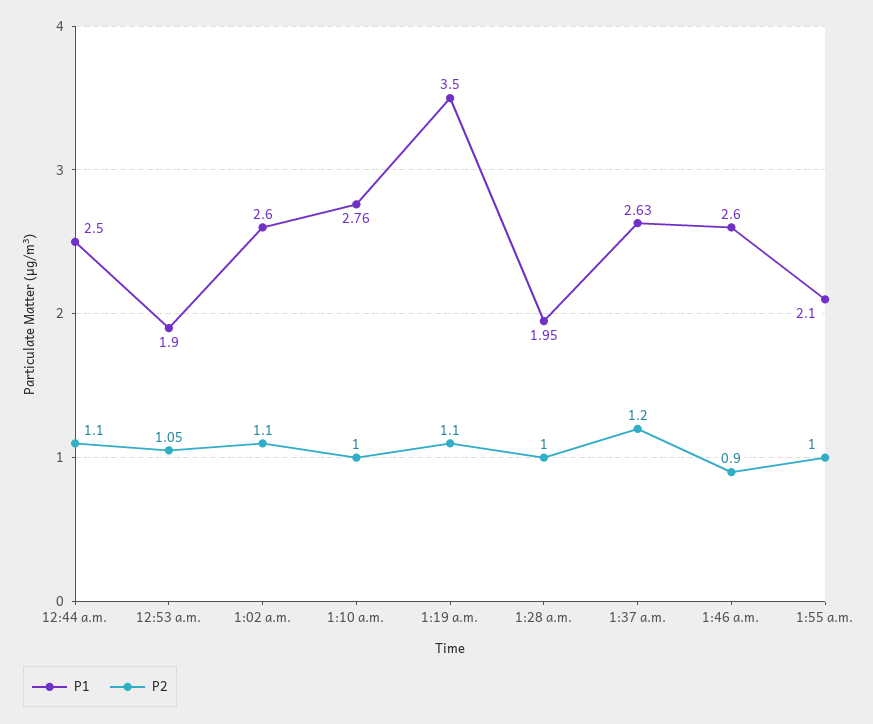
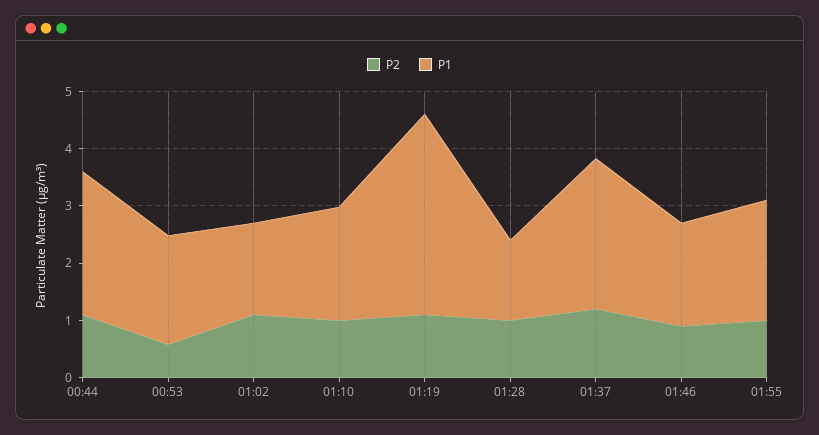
  {
    "P1": {
      "12:44 a.m.": 2.5,
      "12:53 a.m.": 1.9,
-     "1:02 a.m.": 2.6,
+     "1:02 a.m.": 1.6,
-     "1:10 a.m.": 2.76,
+     "1:10 a.m.": 2,
      "1:19 a.m.": 3.5,
-     "1:28 a.m.": 1.95,
+     "1:28 a.m.": 1.4,
      "1:37 a.m.": 2.63,
-     "1:46 a.m.": 2.6,
+     "1:46 a.m.": 1.8,
      "1:55 a.m.": 2.1
    },
    "P2": {
      "12:44 a.m.": 1.1,
-     "12:53 a.m.": 1.05,
+     "12:53 a.m.": 0.6,
      "1:02 a.m.": 1.1,
      "1:10 a.m.": 1,
      "1:19 a.m.": 1.1,
      "1:28 a.m.": 1,
      "1:37 a.m.": 1.2,
      "1:46 a.m.": 0.9,
      "1:55 a.m.": 1
    }
  }

